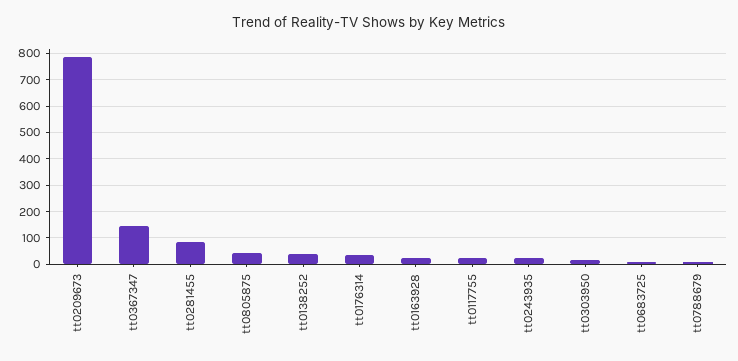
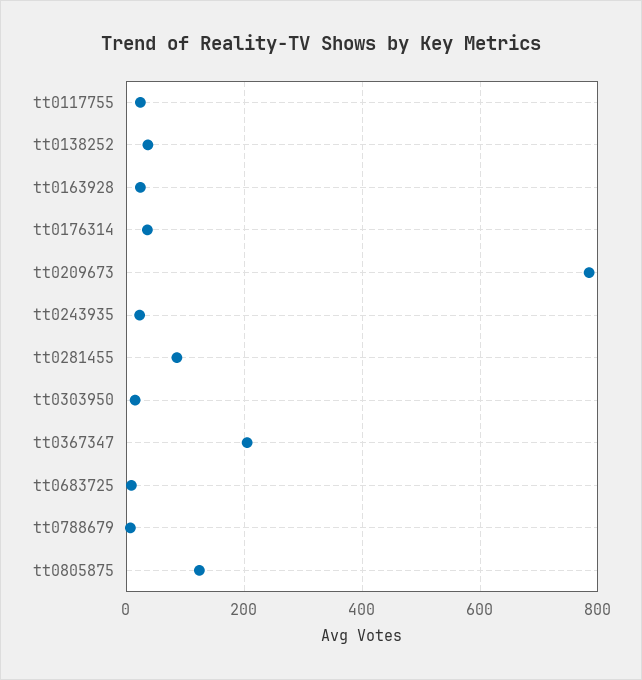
  {
    "tt0209673": 780,
-   "tt0367347": 150,
+   "tt0367347": 200,
    "tt0281455": 80,
-   "tt0805875": 50,
+   "tt0805875": 120,
    "tt0138252": 40,
    "tt0176314": 40,
    "tt0163928": 20,
    "tt0117755": 20,
    "tt0243935": 20,
    "tt0303950": 20,
    "tt0683725": 0,
    "tt0788679": 0
  }

